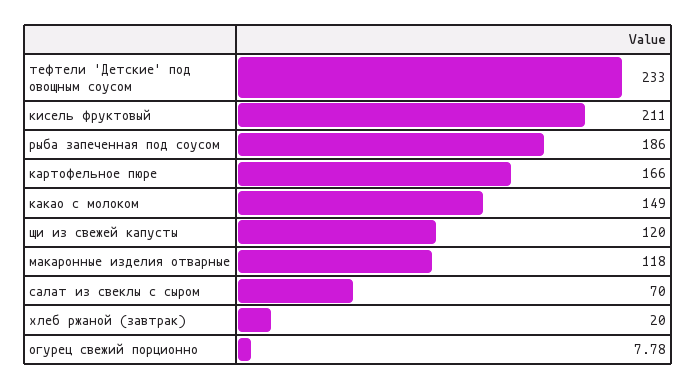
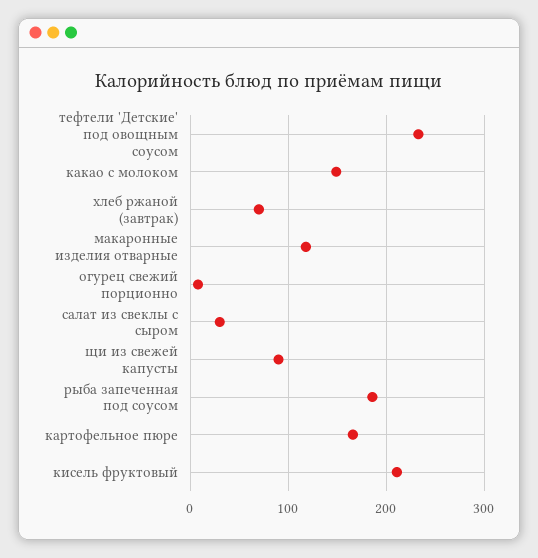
  {
    "тефтели 'Детские' под овощным соусом": 233,
    "кисель фруктовый": 211,
    "рыба запеченная под соусом": 186,
    "картофельное пюре": 166,
    "какао с молоком": 149,
-   "щи из свежей капусты": 120,
+   "щи из свежей капусты": 90,
    "макаронные изделия отварные": 118,
-   "салат из свеклы с сыром": 70,
+   "салат из свеклы с сыром": 30,
-   "хлеб ржаной (завтрак)": 20,
+   "хлеб ржаной (завтрак)": 70,
    "огурец свежий порционно": 7.78
  }

